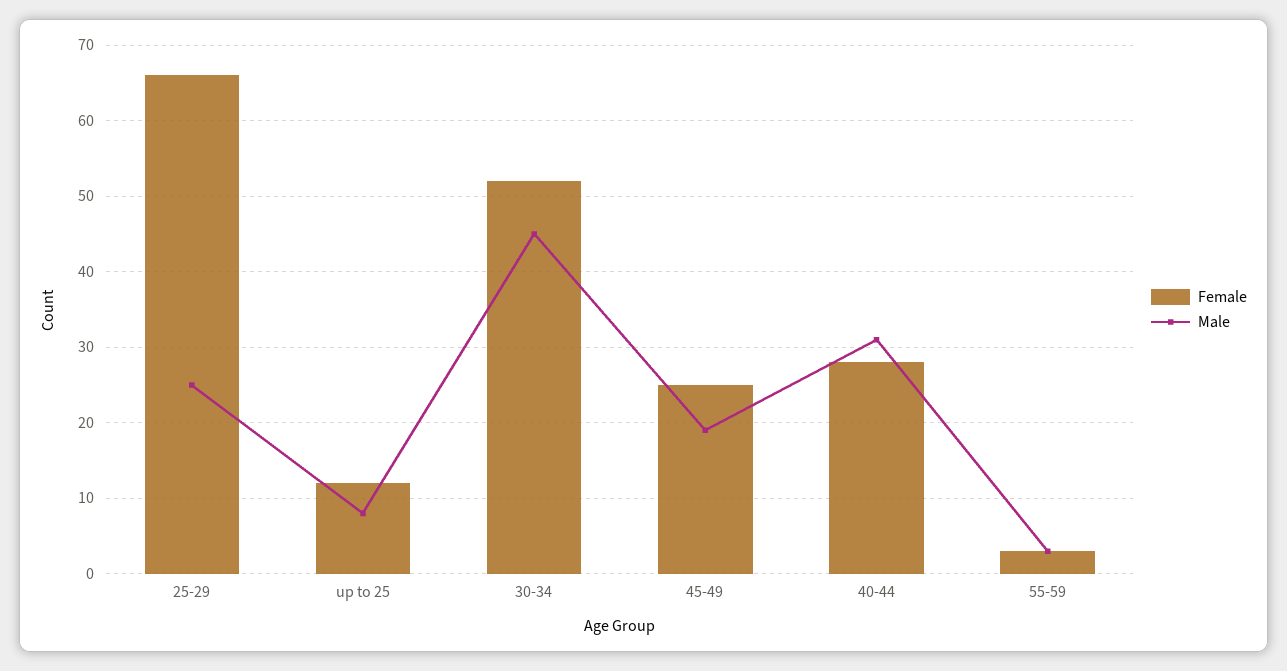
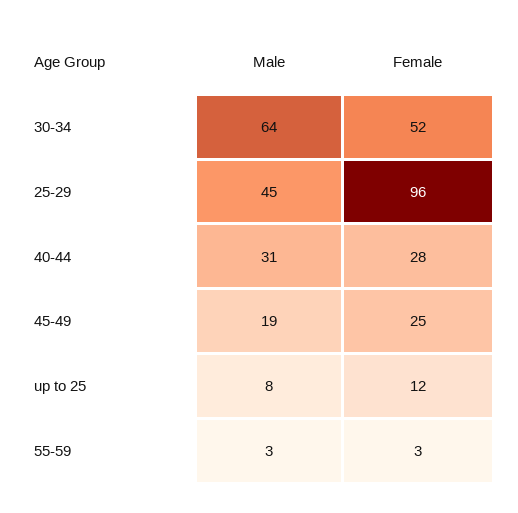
  {
    "Female": {
-     "25-29": 66,
+     "25-29": 96,
      "up to 25": 12,
      "30-34": 52,
      "45-49": 25,
      "40-44": 28,
      "55-59": 3
    },
    "Male": {
-     "25-29": 25,
+     "25-29": 45,
      "up to 25": 8,
-     "30-34": 45,
+     "30-34": 64,
      "45-49": 19,
      "40-44": 31,
      "55-59": 3
    }
  }

